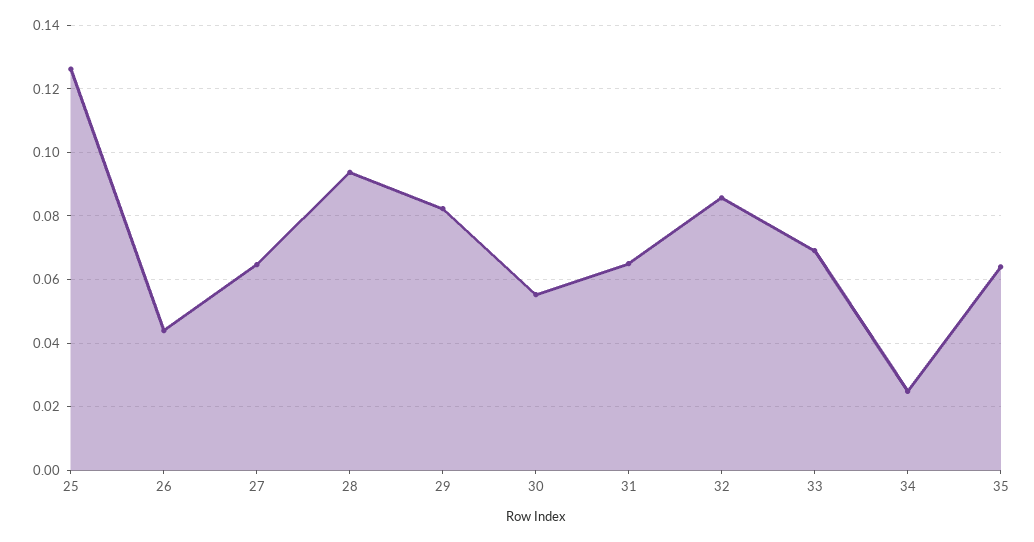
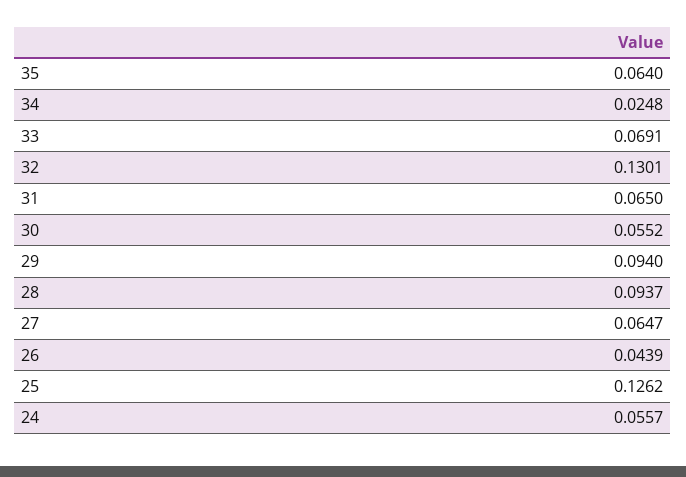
  {
    "25": 0.1262,
    "26": 0.0439,
    "27": 0.0647,
    "28": 0.0937,
-   "29": 0.082,
+   "29": 0.094,
    "30": 0.0552,
    "31": 0.065,
-   "32": 0.086,
+   "32": 0.1301,
    "33": 0.0691,
    "34": 0.0248,
-   "35": 0.064
+   "35": 0.064,
+   "24": 0.0557
  }

